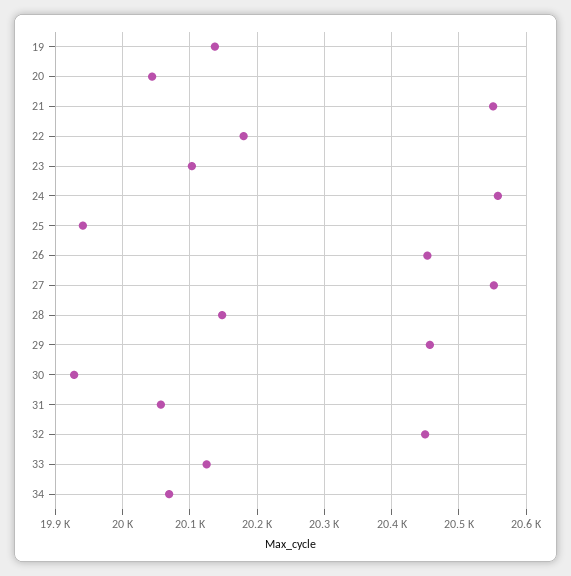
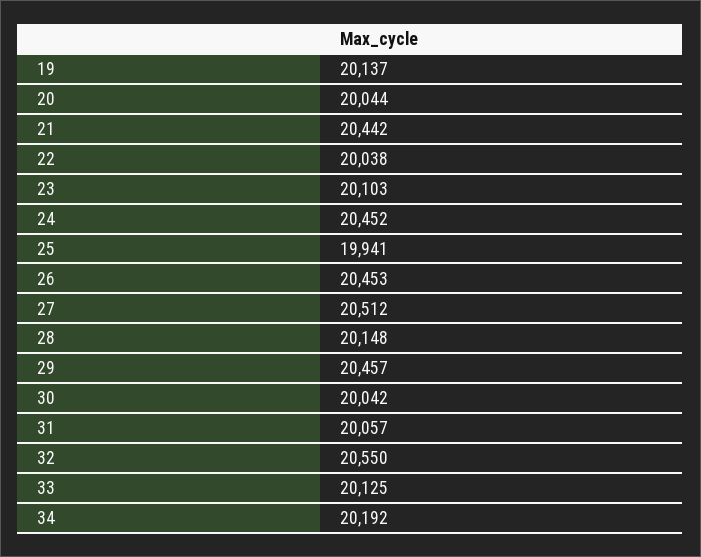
  {
    "19": 20137,
    "20": 20044,
-   "21": 20550,
+   "21": 20442,
-   "22": 20180,
+   "22": 20038,
    "23": 20103,
-   "24": 20560,
+   "24": 20452,
    "25": 19941,
    "26": 20453,
-   "27": 20550,
+   "27": 20512,
    "28": 20148,
    "29": 20457,
-   "30": 19930,
+   "30": 20042,
    "31": 20057,
-   "32": 20450,
+   "32": 20550,
    "33": 20125,
-   "34": 20070
+   "34": 20192
  }

